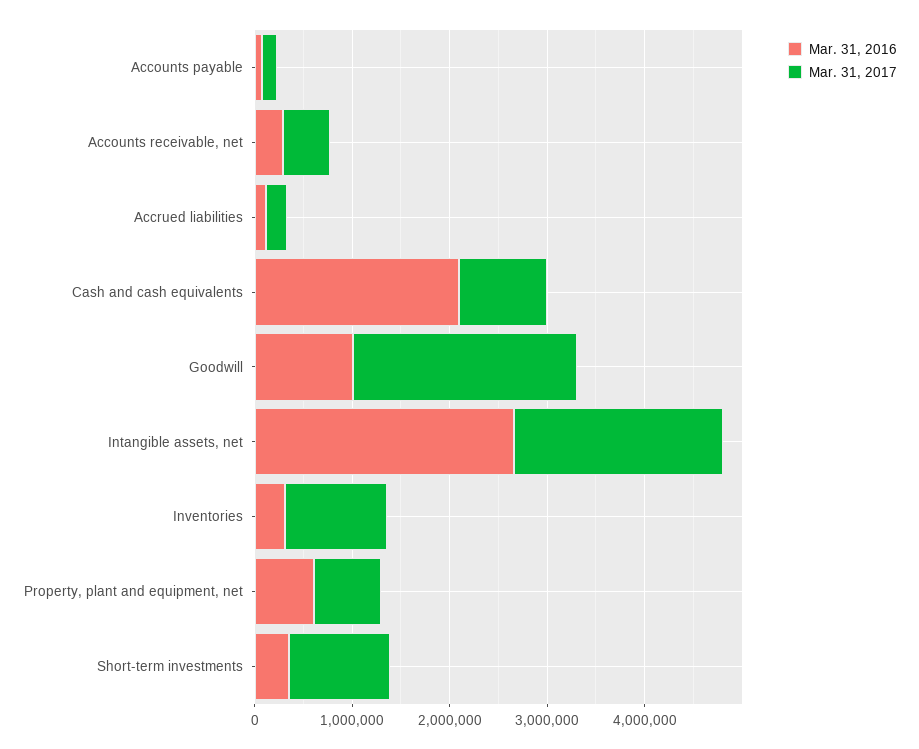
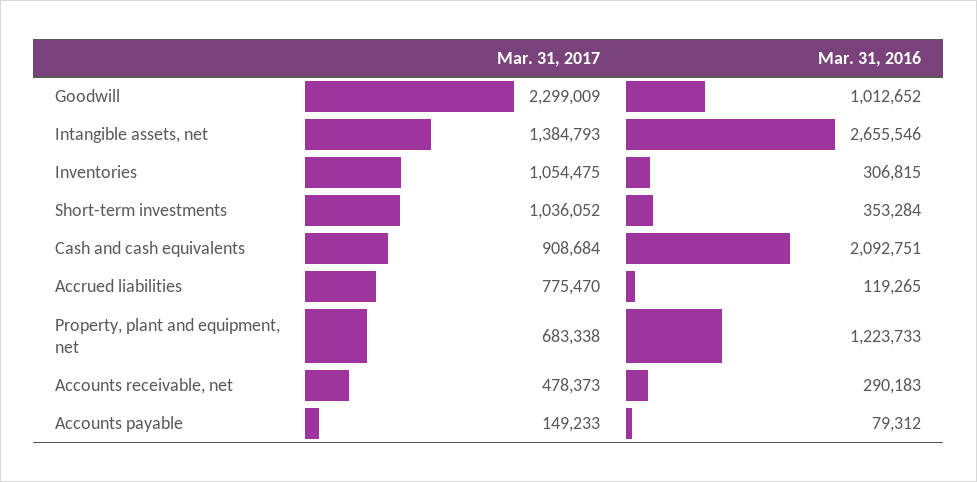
  {
    "Mar. 31, 2016": {
      "Accounts payable": 79312,
      "Accounts receivable, net": 290183,
      "Accrued liabilities": 119265,
      "Cash and cash equivalents": 2092751,
      "Goodwill": 1012652,
      "Intangible assets, net": 2655546,
      "Inventories": 306815,
-     "Property, plant and equipment, net": 600000,
+     "Property, plant and equipment, net": 1223733,
      "Short-term investments": 353284
    },
    "Mar. 31, 2017": {
      "Accounts payable": 149233,
      "Accounts receivable, net": 478373,
-     "Accrued liabilities": 200000,
+     "Accrued liabilities": 775470,
      "Cash and cash equivalents": 908684,
      "Goodwill": 2299009,
-     "Intangible assets, net": 2200000,
+     "Intangible assets, net": 1384793,
      "Inventories": 1054475,
      "Property, plant and equipment, net": 683338,
      "Short-term investments": 1036052
    }
  }

